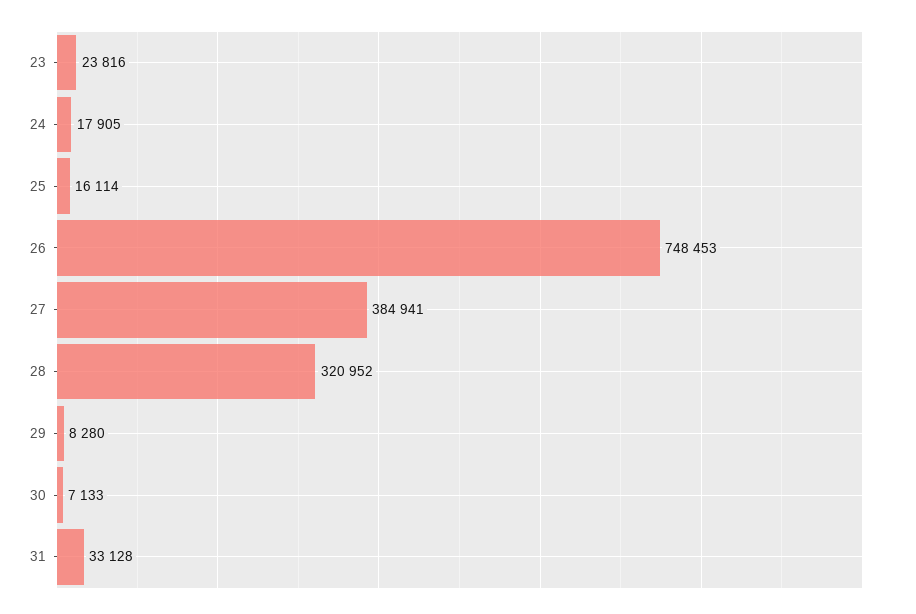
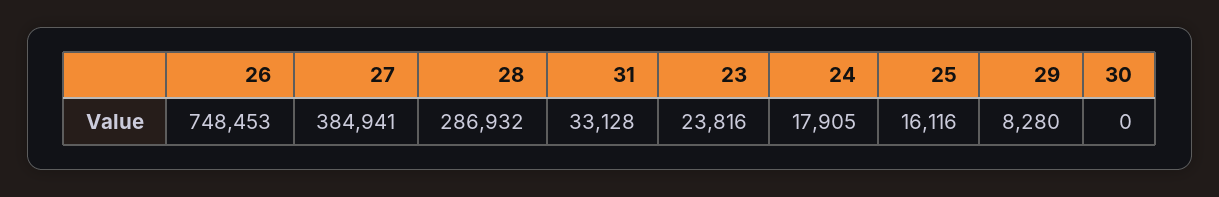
  {
    "23": 23816,
    "24": 17905,
-   "25": 16114,
+   "25": 16116,
    "26": 748453,
    "27": 384941,
-   "28": 320952,
+   "28": 286932,
    "29": 8280,
-   "30": 7133,
+   "30": 0,
    "31": 33128
  }

